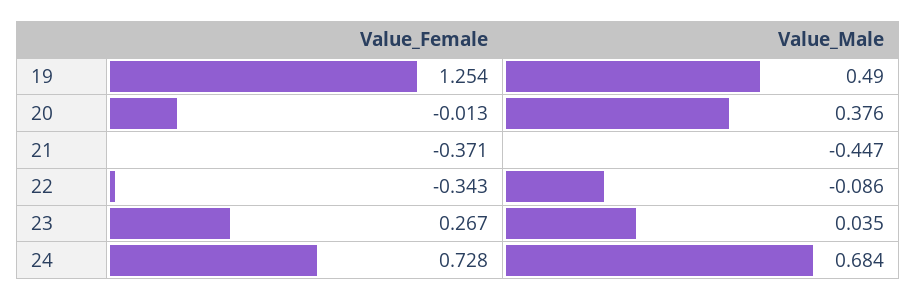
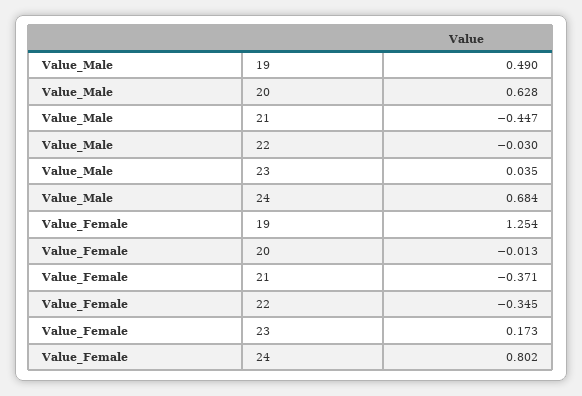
  {
    "Value_Female": {
      "19": 1.254,
      "20": -0.013,
      "21": -0.371,
-     "22": -0.343,
+     "22": -0.345,
-     "23": 0.267,
+     "23": 0.173,
-     "24": 0.728
+     "24": 0.802
    },
    "Value_Male": {
      "19": 0.49,
-     "20": 0.376,
+     "20": 0.628,
      "21": -0.447,
-     "22": -0.086,
+     "22": -0.03,
      "23": 0.035,
      "24": 0.684
    }
  }

